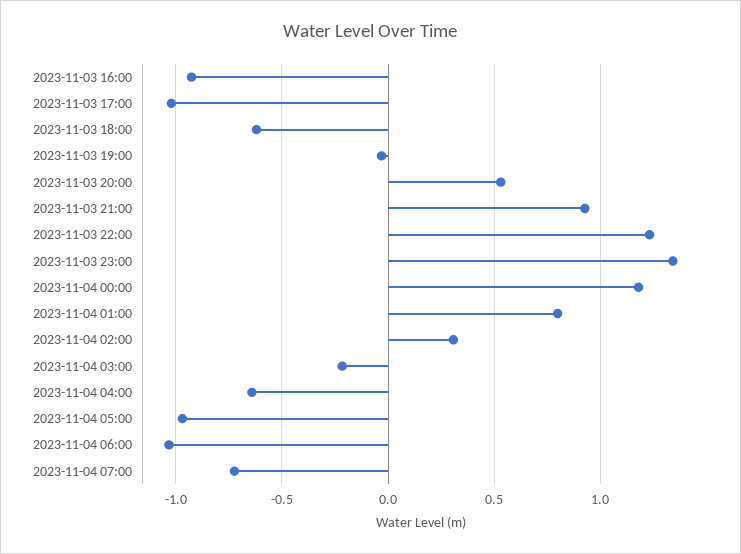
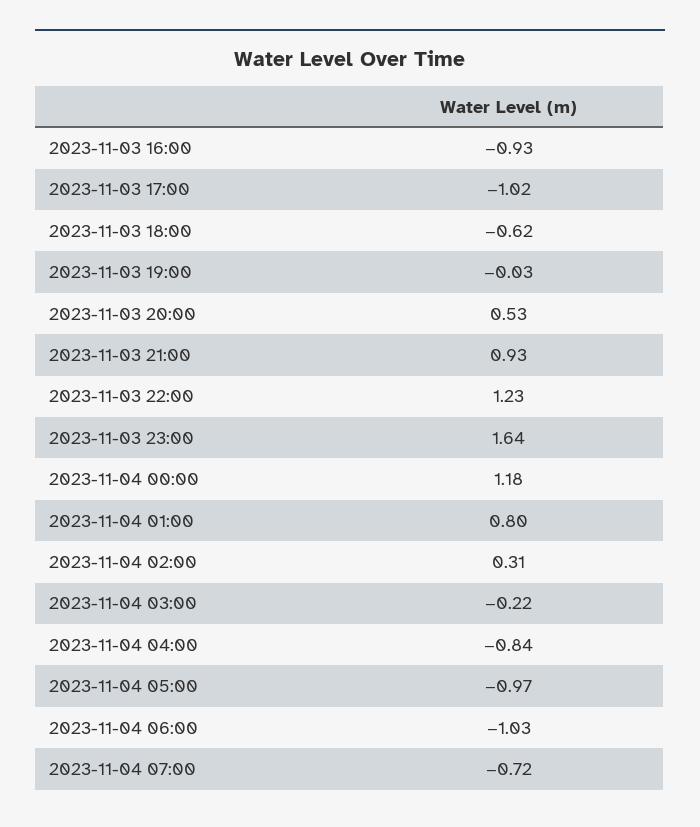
  {
    "2023-11-03 16:00": -0.93,
    "2023-11-03 17:00": -1.02,
    "2023-11-03 18:00": -0.62,
    "2023-11-03 19:00": -0.03,
    "2023-11-03 20:00": 0.53,
    "2023-11-03 21:00": 0.93,
    "2023-11-03 22:00": 1.23,
-   "2023-11-03 23:00": 1.35,
+   "2023-11-03 23:00": 1.64,
    "2023-11-04 00:00": 1.18,
    "2023-11-04 01:00": 0.8,
    "2023-11-04 02:00": 0.31,
    "2023-11-04 03:00": -0.22,
-   "2023-11-04 04:00": -0.65,
+   "2023-11-04 04:00": -0.84,
    "2023-11-04 05:00": -0.97,
    "2023-11-04 06:00": -1.03,
    "2023-11-04 07:00": -0.72
  }

